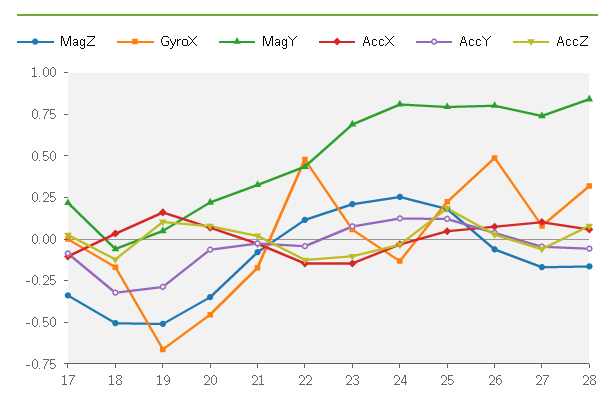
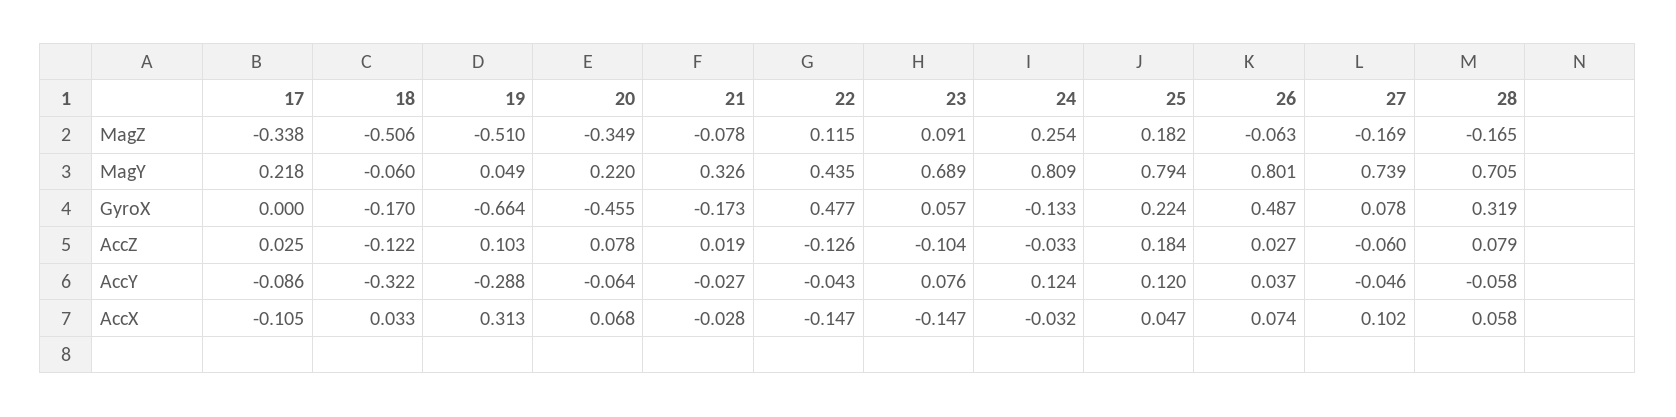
  {
    "MagZ": {
      "17": -0.338,
      "18": -0.506,
      "19": -0.51,
      "20": -0.349,
      "21": -0.078,
      "22": 0.115,
-     "23": 0.2,
+     "23": 0.091,
      "24": 0.254,
      "25": 0.182,
      "26": -0.063,
      "27": -0.169,
      "28": -0.165
    },
    "GyroX": {
      "17": 0,
      "18": -0.17,
      "19": -0.664,
      "20": -0.455,
      "21": -0.173,
      "22": 0.477,
      "23": 0.057,
      "24": -0.133,
      "25": 0.224,
      "26": 0.487,
      "27": 0.078,
      "28": 0.319
    },
    "MagY": {
      "17": 0.218,
      "18": -0.06,
      "19": 0.049,
      "20": 0.22,
      "21": 0.326,
      "22": 0.435,
      "23": 0.689,
      "24": 0.809,
      "25": 0.794,
      "26": 0.801,
      "27": 0.739,
-     "28": 0.85
+     "28": 0.705
    },
    "AccX": {
      "17": -0.105,
      "18": 0.033,
-     "19": 0.15,
+     "19": 0.313,
      "20": 0.068,
      "21": -0.028,
      "22": -0.147,
      "23": -0.147,
      "24": -0.032,
      "25": 0.047,
      "26": 0.074,
      "27": 0.102,
      "28": 0.058
    },
    "AccY": {
      "17": -0.086,
      "18": -0.322,
      "19": -0.288,
      "20": -0.064,
      "21": -0.027,
      "22": -0.043,
      "23": 0.076,
      "24": 0.124,
      "25": 0.12,
      "26": 0.037,
      "27": -0.046,
      "28": -0.058
    },
    "AccZ": {
      "17": 0.025,
      "18": -0.122,
      "19": 0.103,
      "20": 0.078,
      "21": 0.019,
      "22": -0.126,
      "23": -0.104,
      "24": -0.033,
      "25": 0.184,
      "26": 0.027,
      "27": -0.06,
      "28": 0.079
    }
  }

